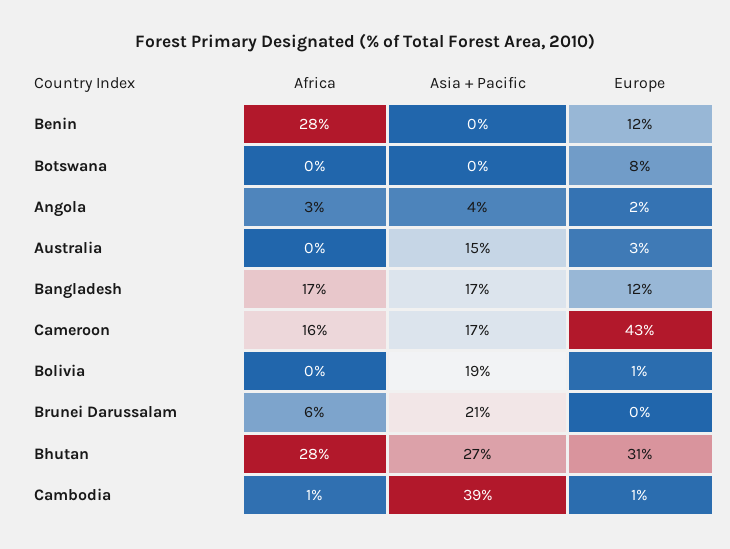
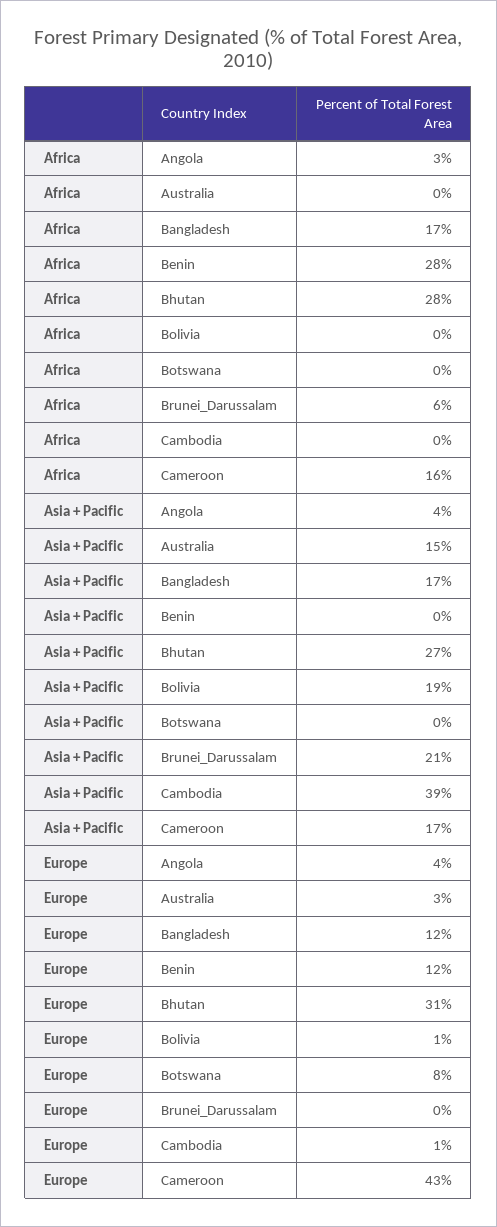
  {
    "Africa": {
      "Benin": 28,
      "Botswana": 0,
      "Angola": 3,
      "Australia": 0,
      "Bangladesh": 17,
      "Cameroon": 16,
      "Bolivia": 0,
      "Brunei Darussalam": 6,
      "Bhutan": 28,
-     "Cambodia": 1
+     "Cambodia": 0
    },
    "Asia + Pacific": {
      "Benin": 0,
      "Botswana": 0,
      "Angola": 4,
      "Australia": 15,
      "Bangladesh": 17,
      "Cameroon": 17,
      "Bolivia": 19,
      "Brunei Darussalam": 21,
      "Bhutan": 27,
      "Cambodia": 39
    },
    "Europe": {
      "Benin": 12,
      "Botswana": 8,
-     "Angola": 2,
+     "Angola": 4,
      "Australia": 3,
      "Bangladesh": 12,
      "Cameroon": 43,
      "Bolivia": 1,
      "Brunei Darussalam": 0,
      "Bhutan": 31,
      "Cambodia": 1
    }
  }

